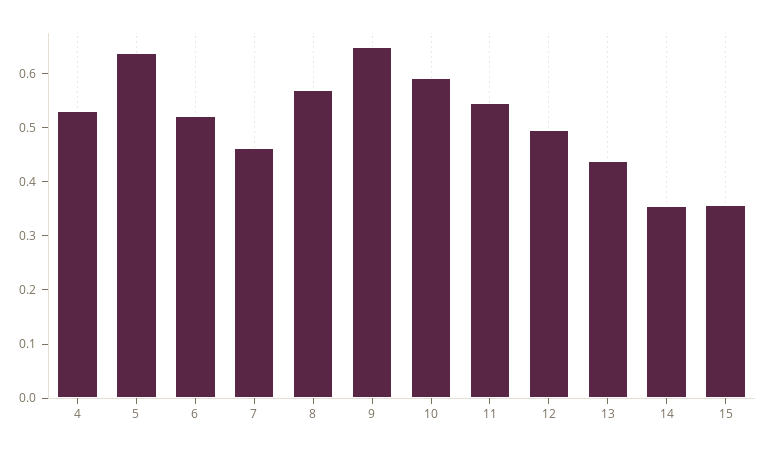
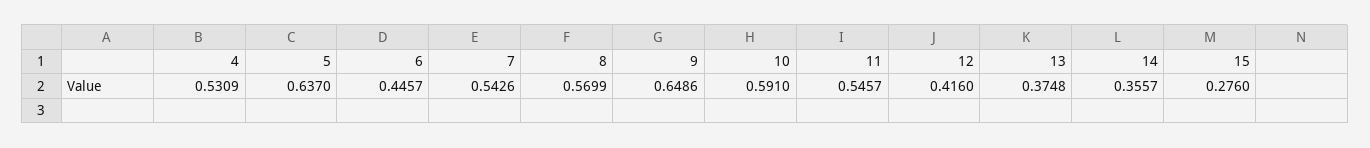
  {
    "4": 0.5309,
    "5": 0.637,
-   "6": 0.52,
+   "6": 0.4457,
-   "7": 0.46,
+   "7": 0.5426,
    "8": 0.5699,
    "9": 0.6486,
    "10": 0.591,
    "11": 0.5457,
-   "12": 0.5,
+   "12": 0.416,
-   "13": 0.44,
+   "13": 0.3748,
    "14": 0.3557,
-   "15": 0.36
+   "15": 0.276
  }

